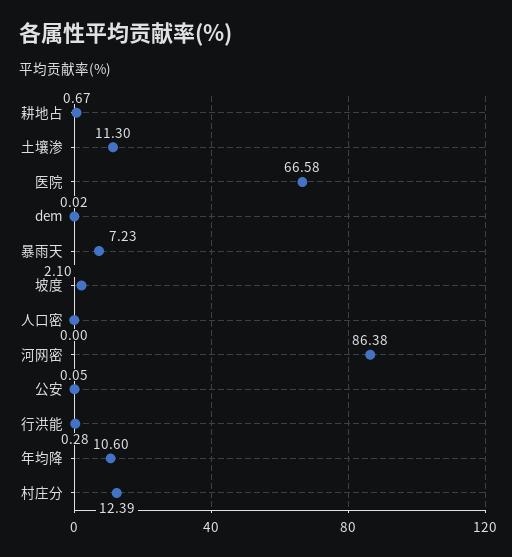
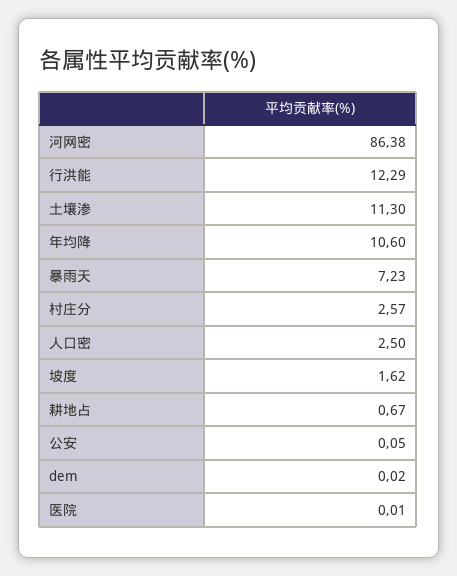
  {
    "耕地占": 0.67,
    "土壤渗": 11.3,
-   "医院": 66.58,
+   "医院": 0.01,
    "dem": 0.02,
    "暴雨天": 7.23,
-   "坡度": 2.1,
+   "坡度": 1.62,
-   "人口密": 0,
+   "人口密": 2.5,
    "河网密": 86.38,
    "公安": 0.05,
-   "行洪能": 0.28,
+   "行洪能": 12.29,
    "年均降": 10.6,
-   "村庄分": 12.39
+   "村庄分": 2.57
  }

